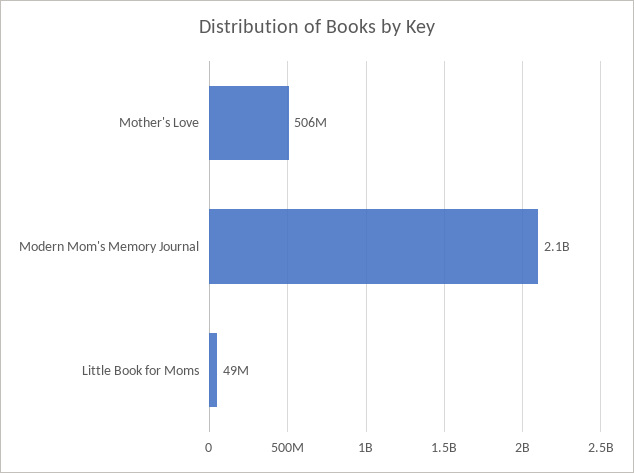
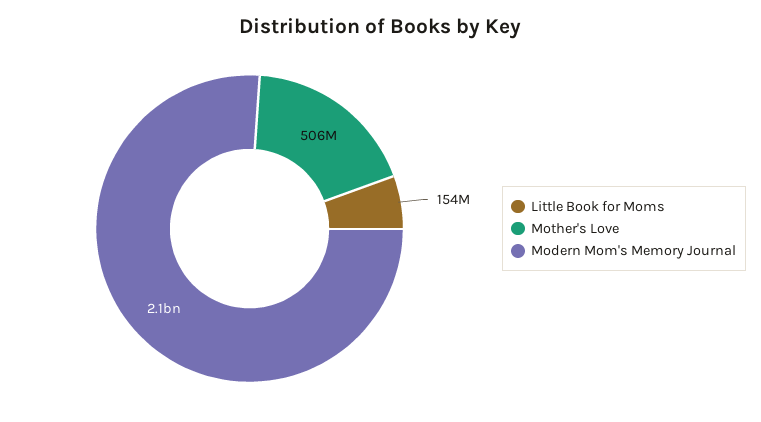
  {
    "Mother's Love": 506000000,
    "Modern Mom's Memory Journal": 2100000000,
-   "Little Book for Moms": 49000000
+   "Little Book for Moms": 154000000
  }

